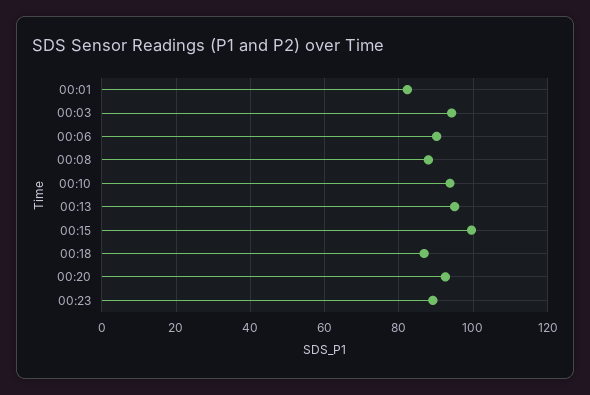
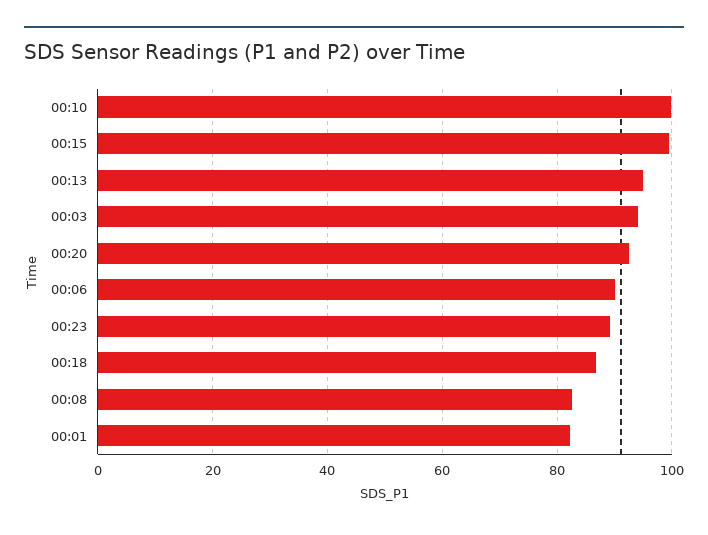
  {
    "00:01": 82,
    "00:03": 94,
    "00:06": 90,
-   "00:08": 88,
+   "00:08": 82,
-   "00:10": 94,
+   "00:10": 100,
    "00:13": 94,
    "00:15": 100,
    "00:18": 86,
    "00:20": 92,
    "00:23": 90
  }

